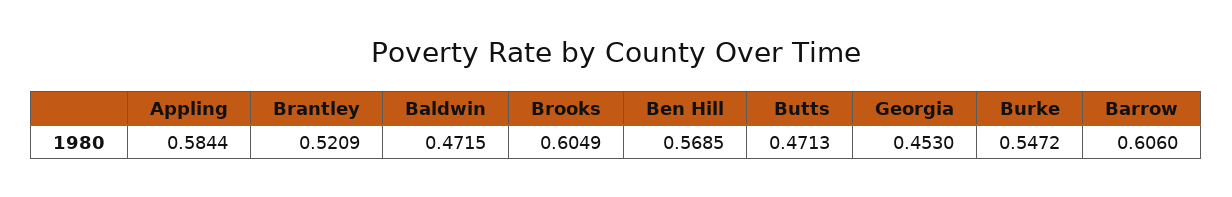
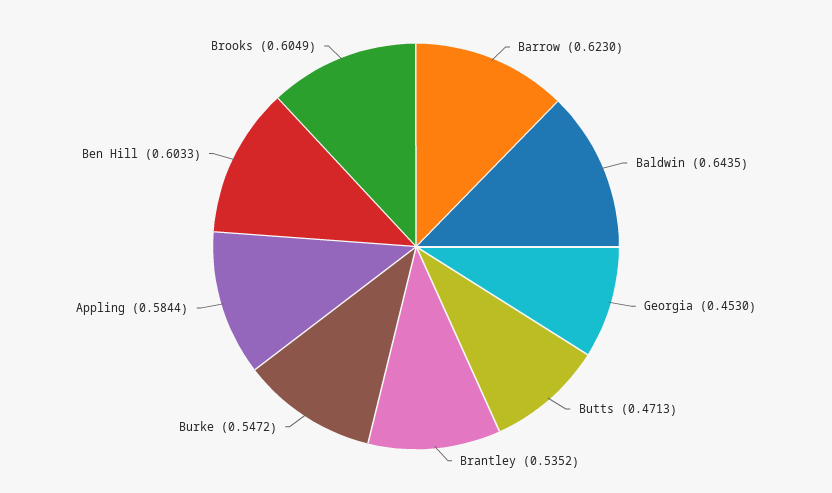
  {
    "Appling": 0.5844,
-   "Brantley": 0.5209,
+   "Brantley": 0.5352,
-   "Baldwin": 0.4715,
+   "Baldwin": 0.6435,
    "Brooks": 0.6049,
-   "Ben Hill": 0.5685,
+   "Ben Hill": 0.6033,
    "Butts": 0.4713,
    "Georgia": 0.453,
    "Burke": 0.5472,
-   "Barrow": 0.606
+   "Barrow": 0.623
  }

